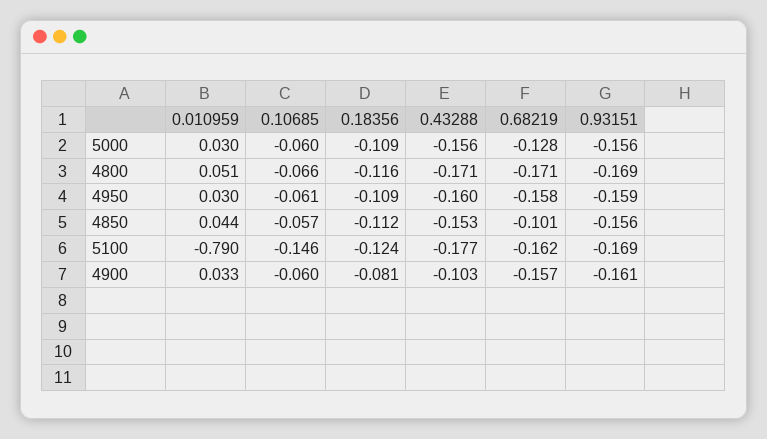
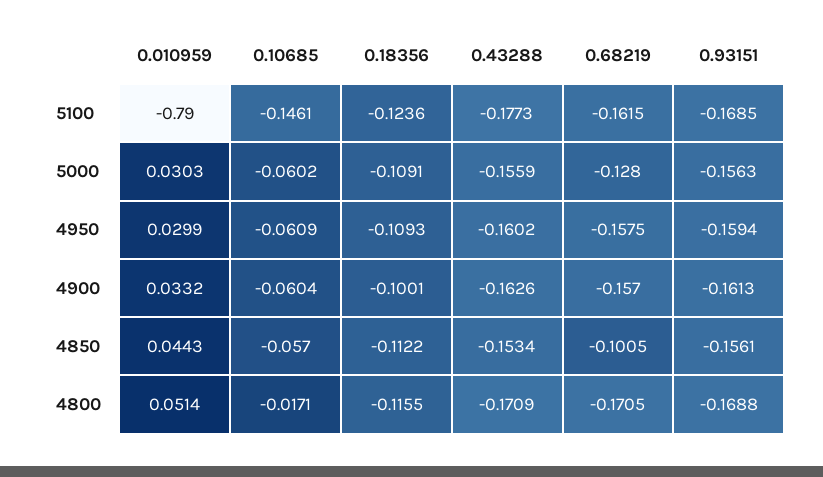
  {
    "0.010959": {
      "5000": 0.0303,
      "4800": 0.0514,
      "4950": 0.0299,
      "4850": 0.0443,
      "5100": -0.79,
      "4900": 0.0332
    },
    "0.10685": {
      "5000": -0.0602,
-     "4800": -0.066,
+     "4800": -0.0171,
      "4950": -0.0609,
      "4850": -0.057,
      "5100": -0.1461,
      "4900": -0.0604
    },
    "0.18356": {
      "5000": -0.1091,
      "4800": -0.1155,
      "4950": -0.1093,
      "4850": -0.1122,
      "5100": -0.1236,
-     "4900": -0.081
+     "4900": -0.1001
    },
    "0.43288": {
      "5000": -0.1559,
      "4800": -0.1709,
      "4950": -0.1602,
      "4850": -0.1534,
      "5100": -0.1773,
-     "4900": -0.103
+     "4900": -0.1626
    },
    "0.68219": {
      "5000": -0.128,
      "4800": -0.1705,
      "4950": -0.1575,
      "4850": -0.1005,
      "5100": -0.1615,
      "4900": -0.157
    },
    "0.93151": {
      "5000": -0.1563,
      "4800": -0.1688,
      "4950": -0.1594,
      "4850": -0.1561,
      "5100": -0.1685,
      "4900": -0.1613
    }
  }

